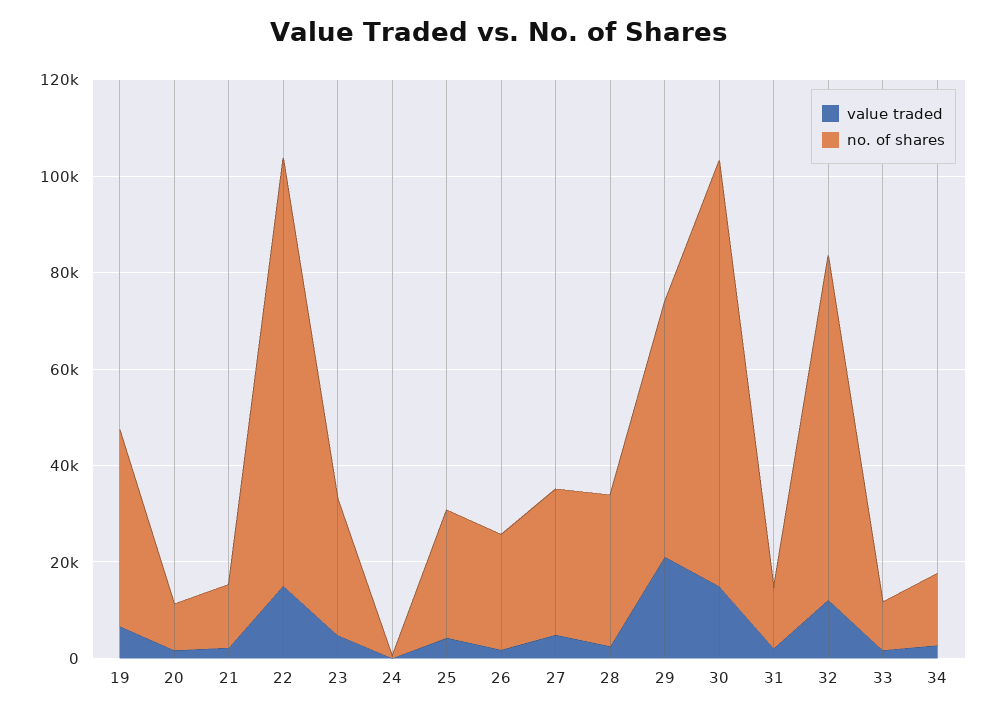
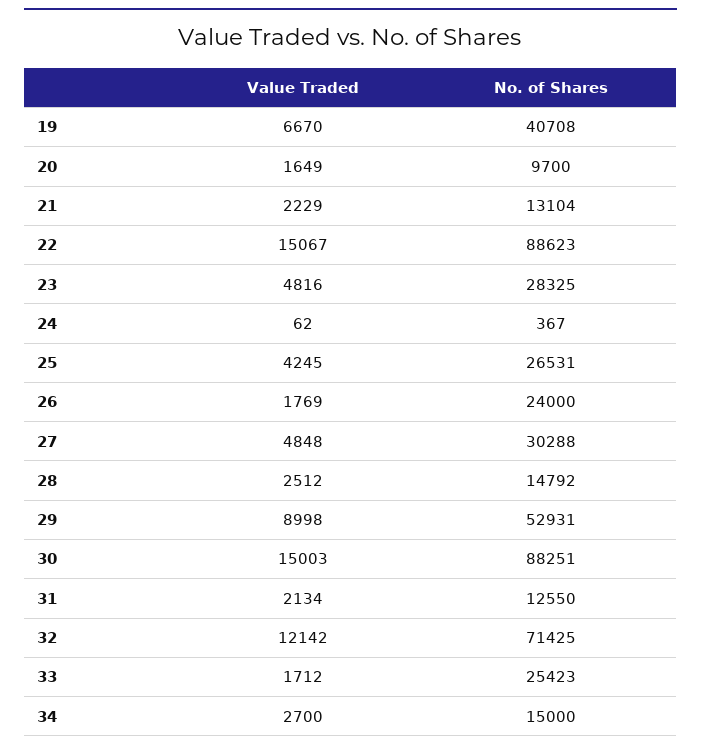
  {
    "value traded": {
      "19": 6670,
      "20": 1649,
      "21": 2229,
      "22": 15067,
      "23": 4816,
      "24": 62,
      "25": 4245,
      "26": 1769,
      "27": 4848,
      "28": 2512,
-     "29": 20000,
+     "29": 8998,
      "30": 15003,
      "31": 2134,
      "32": 12142,
      "33": 1712,
      "34": 2700
    },
    "no. of shares": {
      "19": 40708,
      "20": 9700,
      "21": 13104,
      "22": 88623,
      "23": 28325,
      "24": 367,
      "25": 26531,
      "26": 24000,
      "27": 30288,
-     "28": 30000,
+     "28": 14792,
      "29": 52931,
      "30": 88251,
      "31": 12550,
      "32": 71425,
-     "33": 10000,
+     "33": 25423,
      "34": 15000
    }
  }

